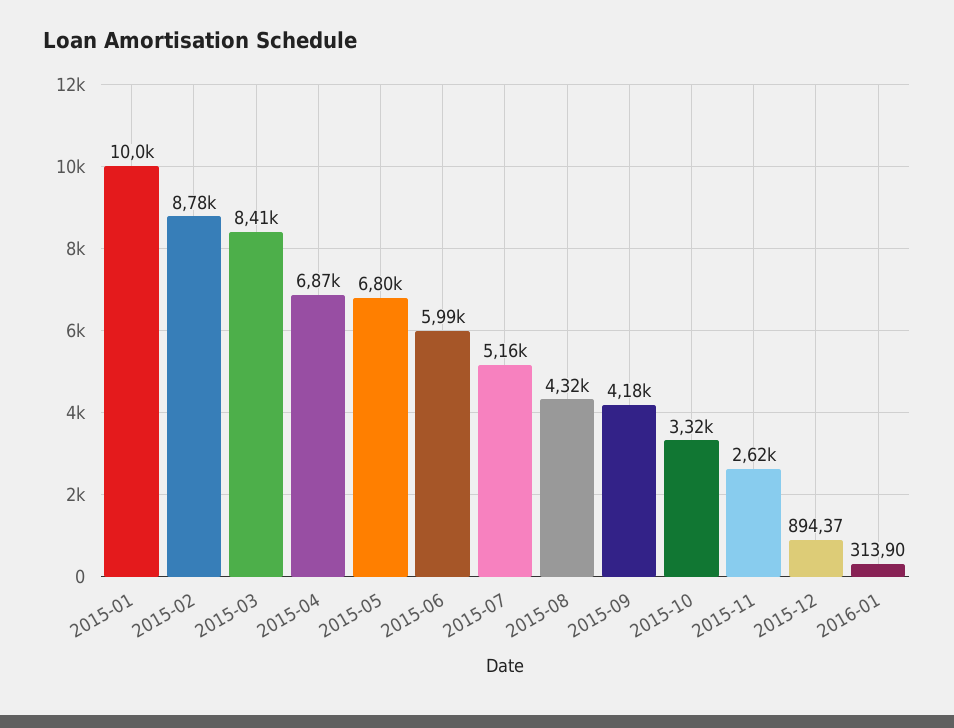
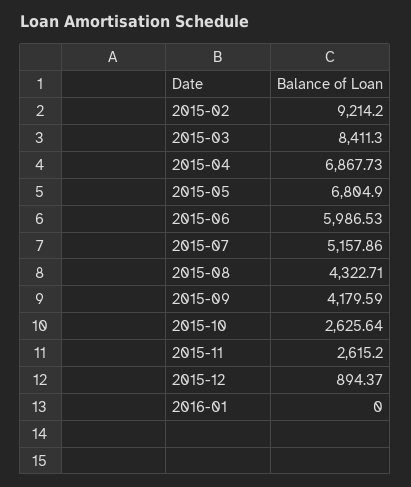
  {
-   "2015-01": 10000,
-   "2015-02": 8780,
+   "2015-02": 9214.2,
    "2015-03": 8411.3,
    "2015-04": 6867.73,
    "2015-05": 6804.9,
    "2015-06": 5986.53,
    "2015-07": 5157.86,
    "2015-08": 4322.71,
    "2015-09": 4179.59,
-   "2015-10": 3320,
+   "2015-10": 2625.64,
    "2015-11": 2615.2,
    "2015-12": 894.37,
-   "2016-01": 313.9
+   "2016-01": 0
  }

